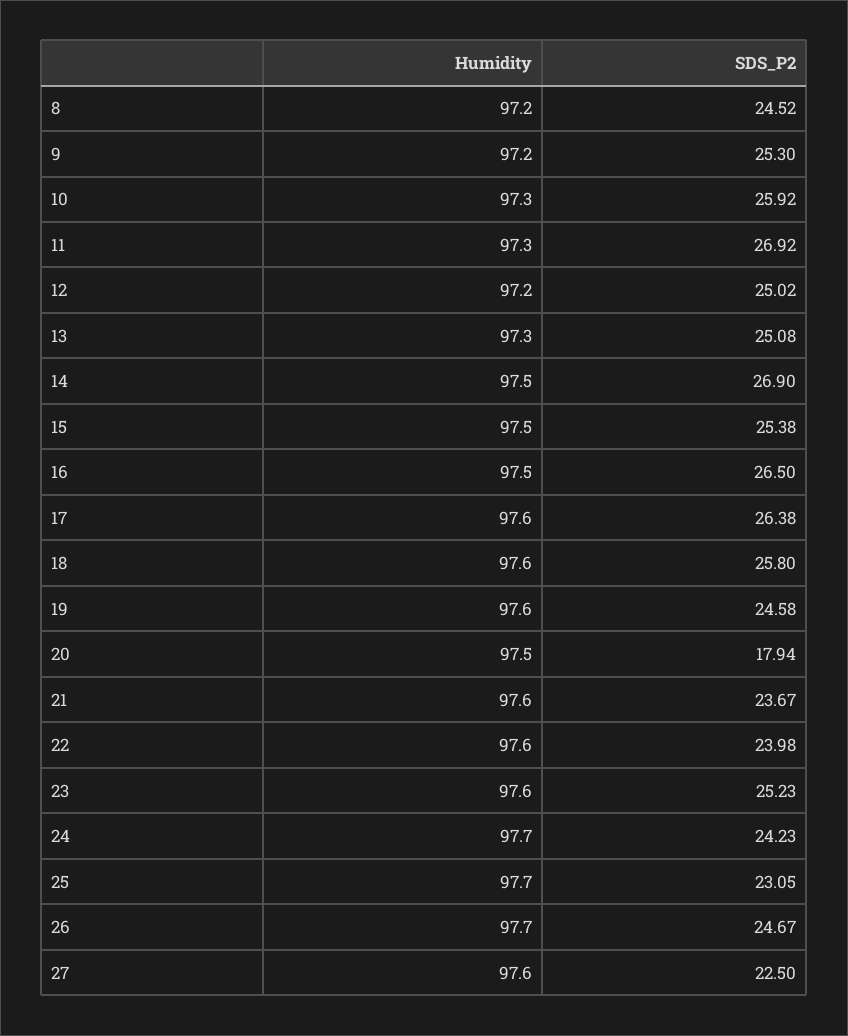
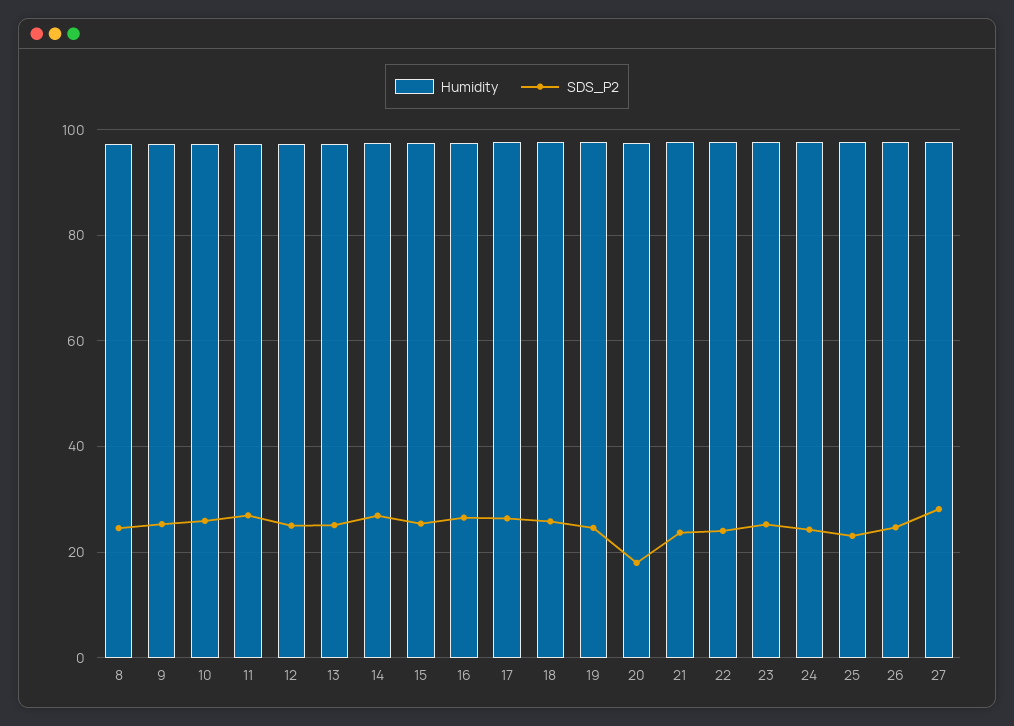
  {
    "Humidity": {
      "8": 97.2,
      "9": 97.2,
      "10": 97.3,
      "11": 97.3,
      "12": 97.2,
      "13": 97.3,
      "14": 97.5,
      "15": 97.5,
      "16": 97.5,
      "17": 97.6,
      "18": 97.6,
      "19": 97.6,
      "20": 97.5,
      "21": 97.6,
      "22": 97.6,
      "23": 97.6,
      "24": 97.7,
      "25": 97.7,
      "26": 97.7,
      "27": 97.6
    },
    "SDS_P2": {
      "8": 24.52,
      "9": 25.3,
      "10": 25.92,
      "11": 26.92,
      "12": 25.02,
      "13": 25.08,
      "14": 26.9,
      "15": 25.38,
      "16": 26.5,
      "17": 26.38,
      "18": 25.8,
      "19": 24.58,
      "20": 17.94,
      "21": 23.67,
      "22": 23.98,
      "23": 25.23,
      "24": 24.23,
      "25": 23.05,
      "26": 24.67,
-     "27": 22.5
+     "27": 28
    }
  }

